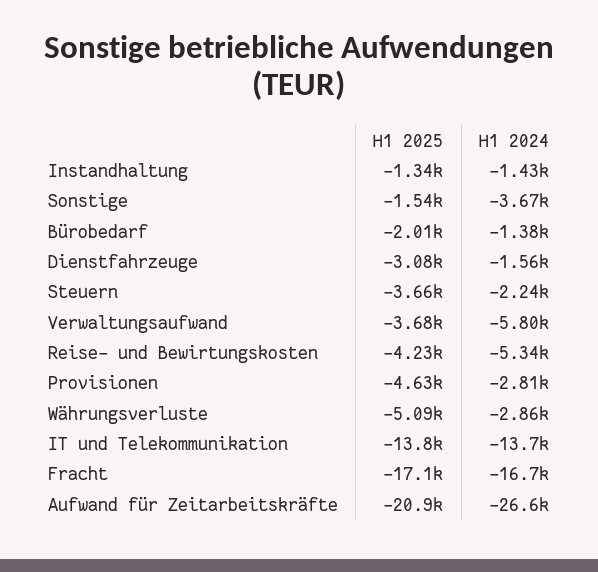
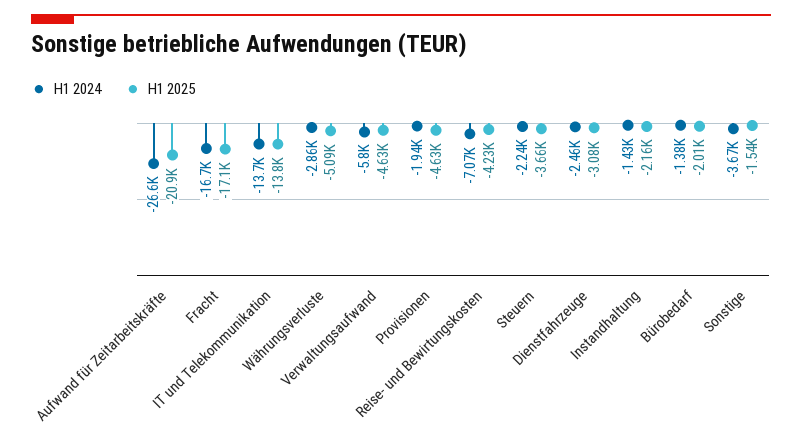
  {
    "H1 2025": {
-     "Instandhaltung": -1340,
+     "Instandhaltung": -2160,
      "Sonstige": -1540,
      "Bürobedarf": -2010,
      "Dienstfahrzeuge": -3080,
      "Steuern": -3660,
-     "Verwaltungsaufwand": -3680,
+     "Verwaltungsaufwand": -4630,
      "Reise- und Bewirtungskosten": -4230,
      "Provisionen": -4630,
      "Währungsverluste": -5090,
      "IT und Telekommunikation": -13800,
      "Fracht": -17100,
      "Aufwand für Zeitarbeitskräfte": -20900
    },
    "H1 2024": {
      "Instandhaltung": -1430,
      "Sonstige": -3670,
      "Bürobedarf": -1380,
-     "Dienstfahrzeuge": -1560,
+     "Dienstfahrzeuge": -2460,
      "Steuern": -2240,
      "Verwaltungsaufwand": -5800,
-     "Reise- und Bewirtungskosten": -5340,
+     "Reise- und Bewirtungskosten": -7070,
-     "Provisionen": -2810,
+     "Provisionen": -1940,
      "Währungsverluste": -2860,
      "IT und Telekommunikation": -13700,
      "Fracht": -16700,
      "Aufwand für Zeitarbeitskräfte": -26600
    }
  }

